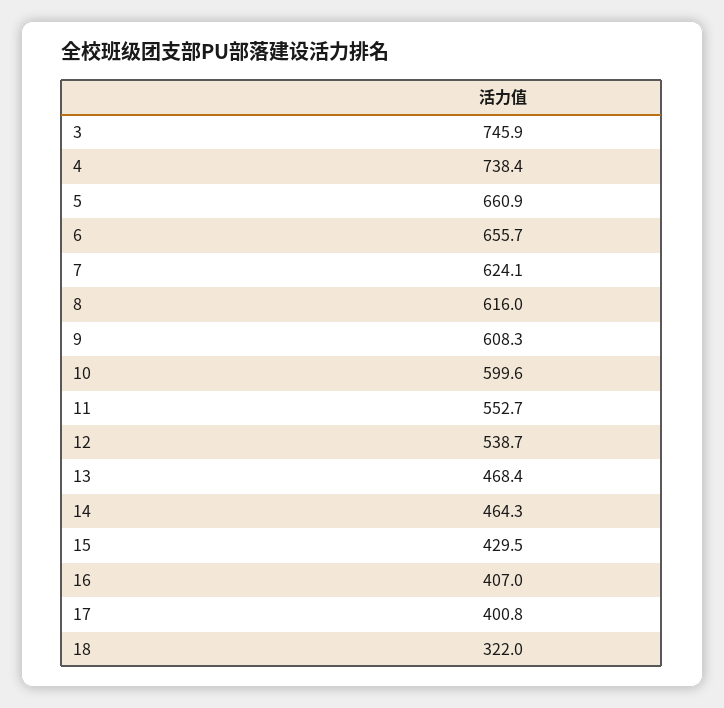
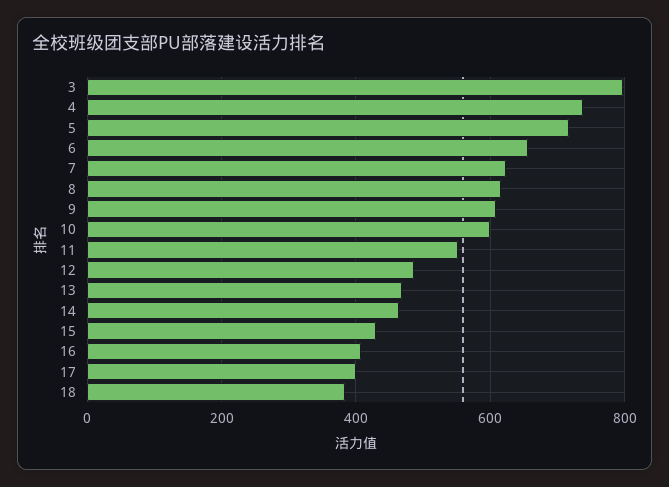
  {
-   "3": 745.9,
+   "3": 800,
    "4": 738.4,
-   "5": 660.9,
+   "5": 720,
    "6": 655.7,
    "7": 624.1,
    "8": 616,
    "9": 608.3,
    "10": 599.6,
    "11": 552.7,
-   "12": 538.7,
+   "12": 480,
    "13": 468.4,
    "14": 464.3,
    "15": 429.5,
    "16": 407,
    "17": 400.8,
-   "18": 322
+   "18": 380
  }

